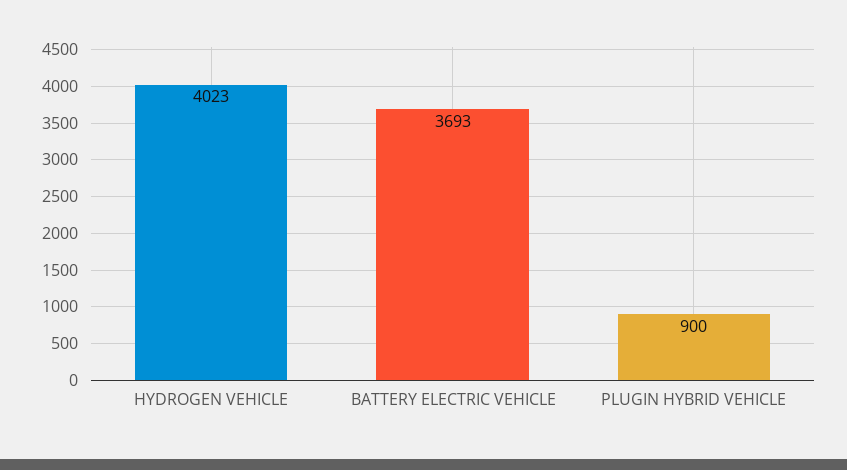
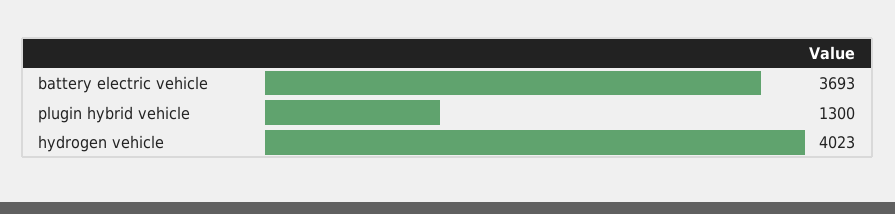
  {
    "HYDROGEN VEHICLE": 4023,
    "BATTERY ELECTRIC VEHICLE": 3693,
-   "PLUGIN HYBRID VEHICLE": 900
+   "PLUGIN HYBRID VEHICLE": 1300
  }

